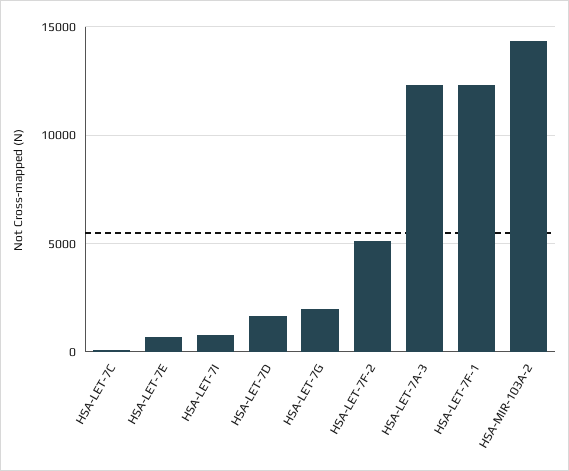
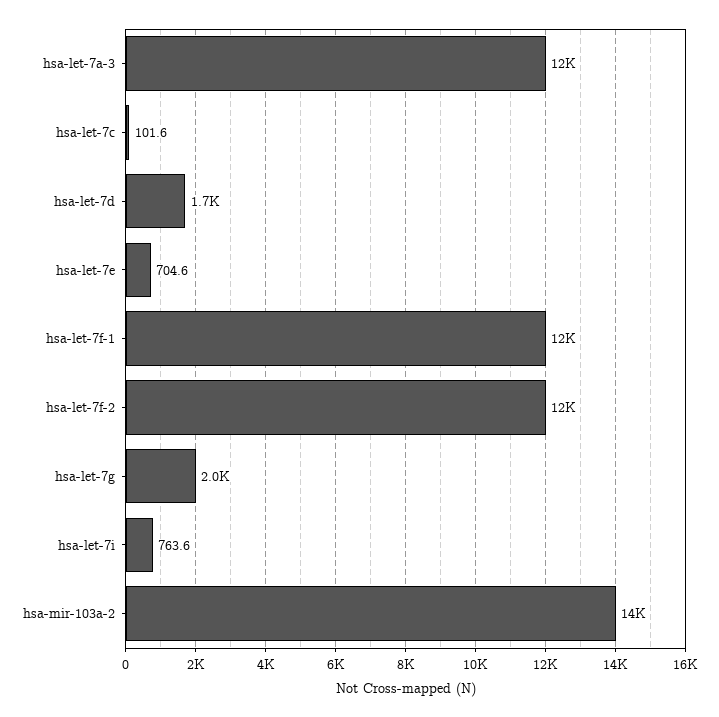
  {
    "HSA-LET-7C": 101.6,
    "HSA-LET-7E": 704.6,
    "HSA-LET-7I": 763.6,
    "HSA-LET-7D": 1700,
    "HSA-LET-7G": 2000,
-   "HSA-LET-7F-2": 5000,
+   "HSA-LET-7F-2": 12000,
    "HSA-LET-7A-3": 12000,
    "HSA-LET-7F-1": 12000,
    "HSA-MIR-103A-2": 14000
  }

